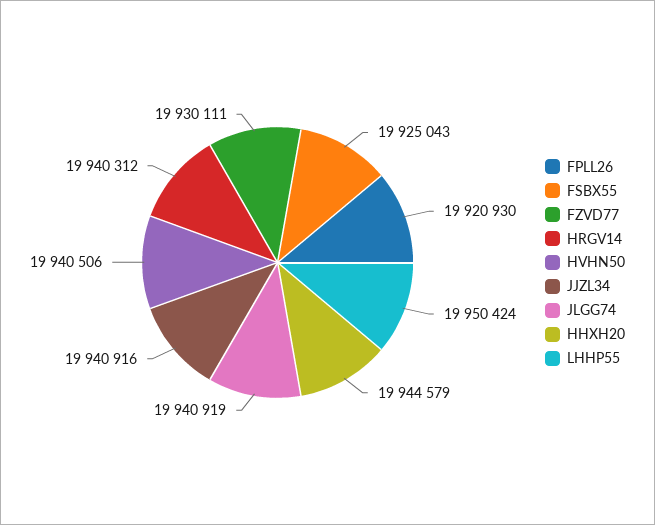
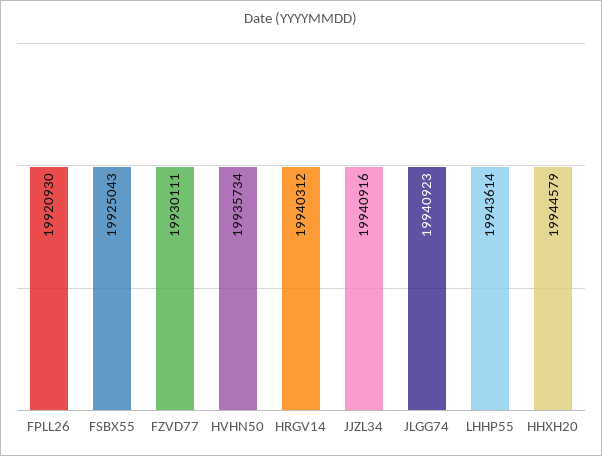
  {
    "FPLL26": 19920930,
    "FSBX55": 19925043,
    "FZVD77": 19930111,
    "HRGV14": 19940312,
-   "HVHN50": 19940506,
+   "HVHN50": 19935734,
    "JJZL34": 19940916,
-   "JLGG74": 19940919,
+   "JLGG74": 19940923,
    "HHXH20": 19944579,
-   "LHHP55": 19950424
+   "LHHP55": 19943614
  }

